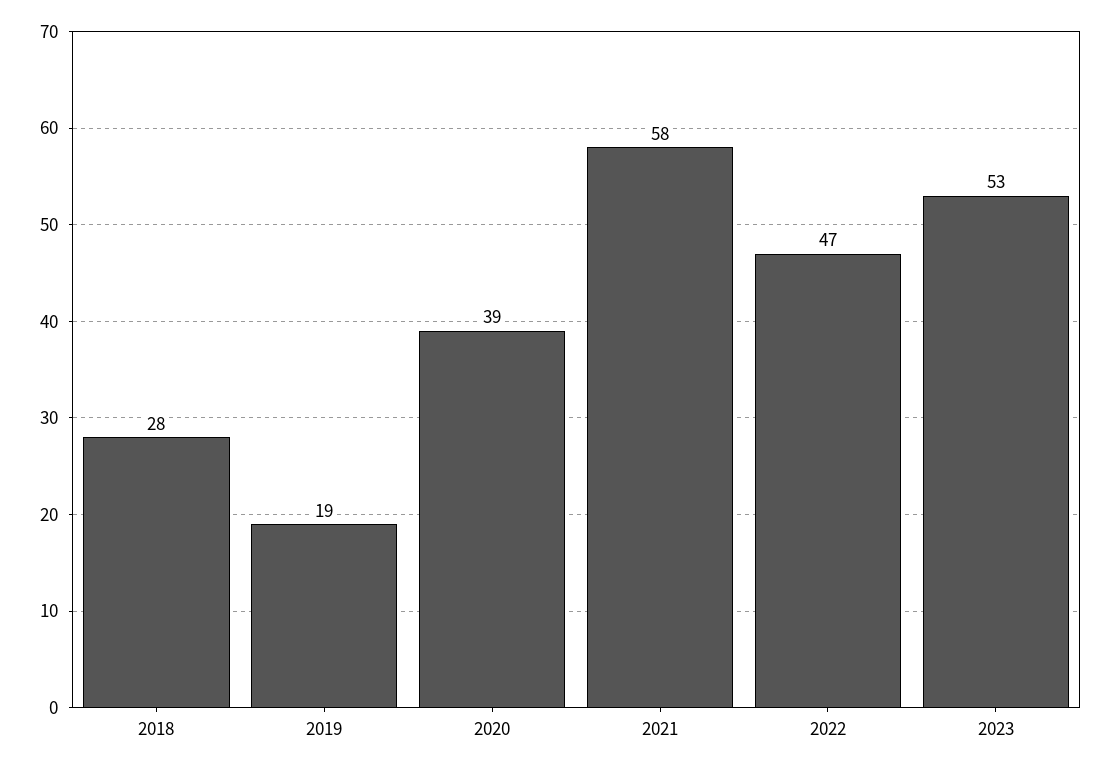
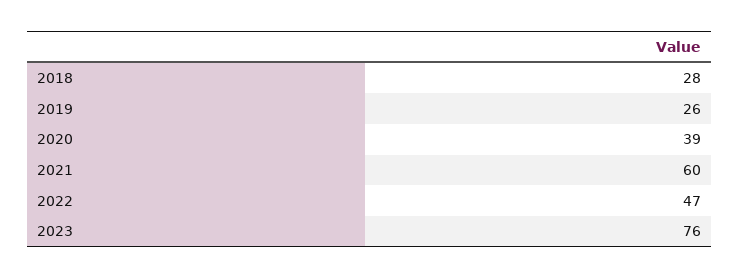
  {
    "2018": 28,
-   "2019": 19,
+   "2019": 26,
    "2020": 39,
-   "2021": 58,
+   "2021": 60,
    "2022": 47,
-   "2023": 53
+   "2023": 76
  }

